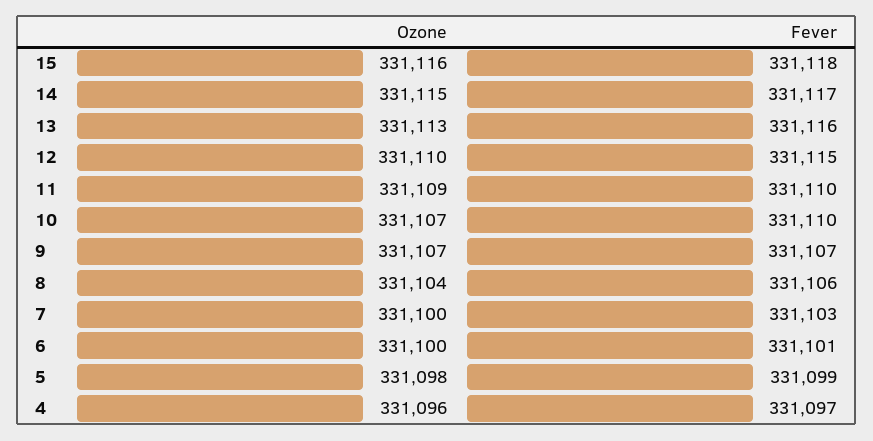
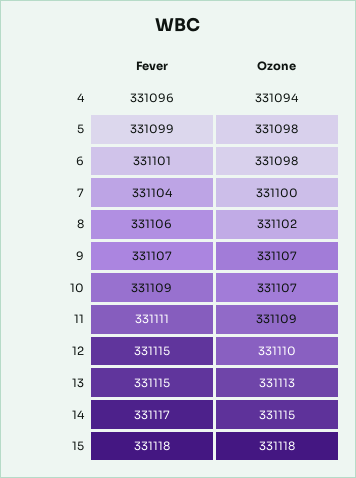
  {
    "Ozone": {
-     "15": 331116,
+     "15": 331118,
      "14": 331115,
      "13": 331113,
      "12": 331110,
      "11": 331109,
      "10": 331107,
      "9": 331107,
-     "8": 331104,
+     "8": 331102,
      "7": 331100,
-     "6": 331100,
+     "6": 331098,
      "5": 331098,
-     "4": 331096
+     "4": 331094
    },
    "Fever": {
      "15": 331118,
      "14": 331117,
-     "13": 331116,
+     "13": 331115,
      "12": 331115,
-     "11": 331110,
+     "11": 331111,
-     "10": 331110,
+     "10": 331109,
      "9": 331107,
      "8": 331106,
-     "7": 331103,
+     "7": 331104,
      "6": 331101,
      "5": 331099,
-     "4": 331097
+     "4": 331096
    }
  }

